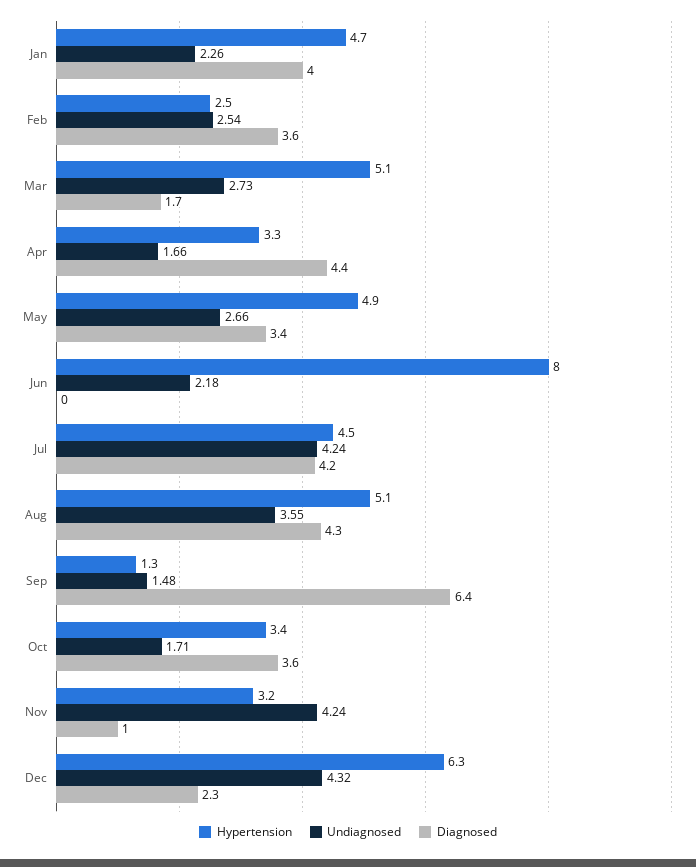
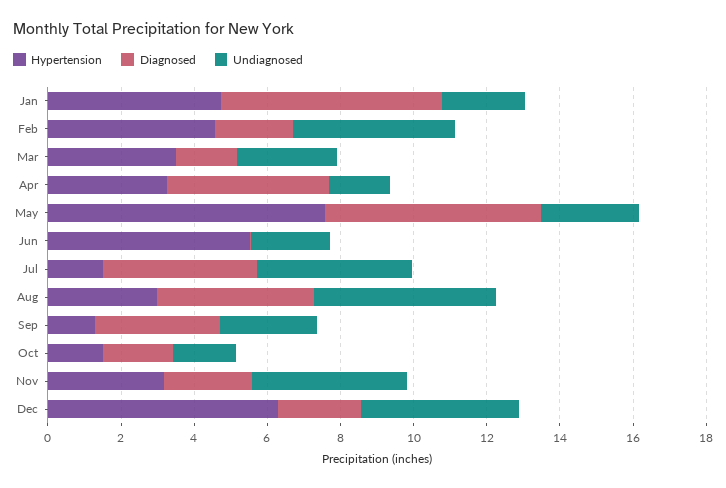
  {
    "Hypertension": {
      "Jan": 4.7,
-     "Feb": 2.5,
+     "Feb": 4.5,
-     "Mar": 5.1,
+     "Mar": 3.5,
      "Apr": 3.3,
-     "May": 4.9,
+     "May": 7.5,
-     "Jun": 8,
+     "Jun": 5.5,
-     "Jul": 4.5,
+     "Jul": 1.5,
-     "Aug": 5.1,
+     "Aug": 3,
      "Sep": 1.3,
-     "Oct": 3.4,
+     "Oct": 1.5,
      "Nov": 3.2,
      "Dec": 6.3
    },
    "Undiagnosed": {
      "Jan": 2.26,
-     "Feb": 2.54,
+     "Feb": 4.5,
      "Mar": 2.73,
      "Apr": 1.66,
      "May": 2.66,
      "Jun": 2.18,
      "Jul": 4.24,
-     "Aug": 3.55,
+     "Aug": 5,
-     "Sep": 1.48,
+     "Sep": 2.5,
      "Oct": 1.71,
      "Nov": 4.24,
      "Dec": 4.32
    },
    "Diagnosed": {
-     "Jan": 4,
+     "Jan": 6,
-     "Feb": 3.6,
+     "Feb": 2,
      "Mar": 1.7,
      "Apr": 4.4,
-     "May": 3.4,
+     "May": 6,
      "Jun": 0,
      "Jul": 4.2,
      "Aug": 4.3,
-     "Sep": 6.4,
+     "Sep": 3.5,
-     "Oct": 3.6,
+     "Oct": 2,
-     "Nov": 1,
+     "Nov": 2.5,
      "Dec": 2.3
    }
  }

